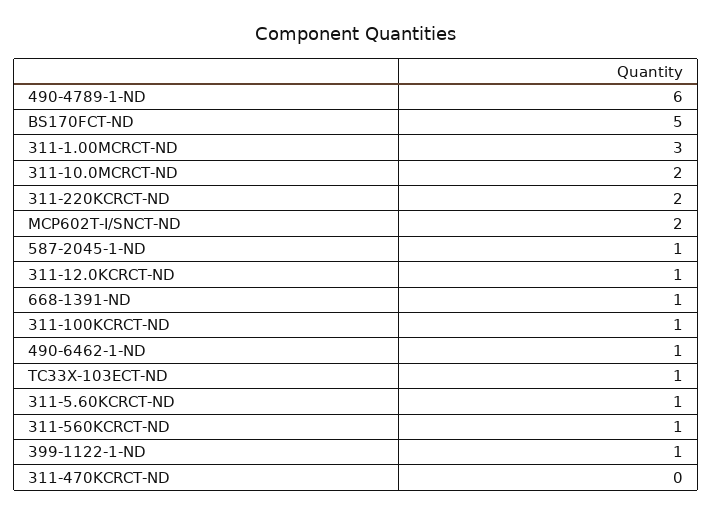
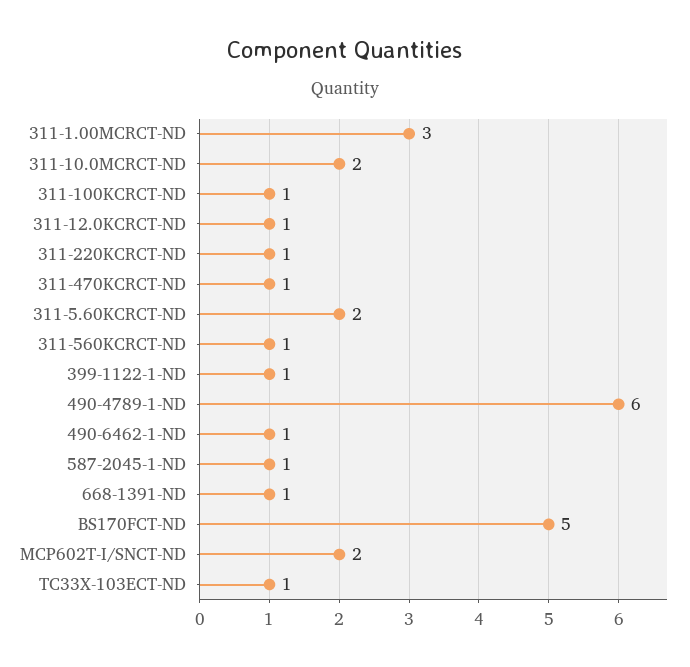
  {
    "490-4789-1-ND": 6,
    "BS170FCT-ND": 5,
    "311-1.00MCRCT-ND": 3,
    "311-10.0MCRCT-ND": 2,
-   "311-220KCRCT-ND": 2,
+   "311-220KCRCT-ND": 1,
    "MCP602T-I/SNCT-ND": 2,
    "587-2045-1-ND": 1,
    "311-12.0KCRCT-ND": 1,
    "668-1391-ND": 1,
    "311-100KCRCT-ND": 1,
    "490-6462-1-ND": 1,
    "TC33X-103ECT-ND": 1,
-   "311-5.60KCRCT-ND": 1,
+   "311-5.60KCRCT-ND": 2,
    "311-560KCRCT-ND": 1,
    "399-1122-1-ND": 1,
-   "311-470KCRCT-ND": 0
+   "311-470KCRCT-ND": 1
  }

